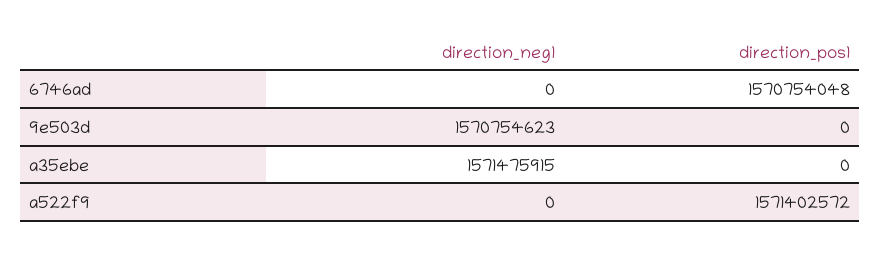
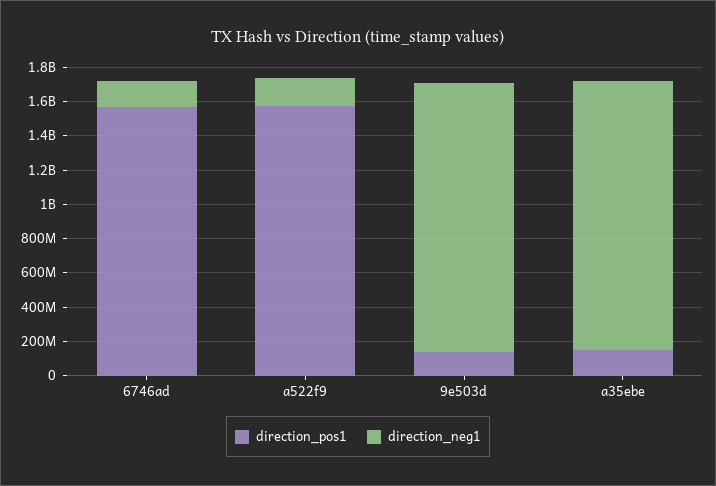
  {
    "direction_neg1": {
-     "6746ad": 0,
+     "6746ad": 150000000,
      "9e503d": 1570754623,
      "a35ebe": 1571475915,
-     "a522f9": 0
+     "a522f9": 150000000
    },
    "direction_pos1": {
      "6746ad": 1570754048,
-     "9e503d": 0,
+     "9e503d": 150000000,
-     "a35ebe": 0,
+     "a35ebe": 150000000,
      "a522f9": 1571402572
    }
  }

